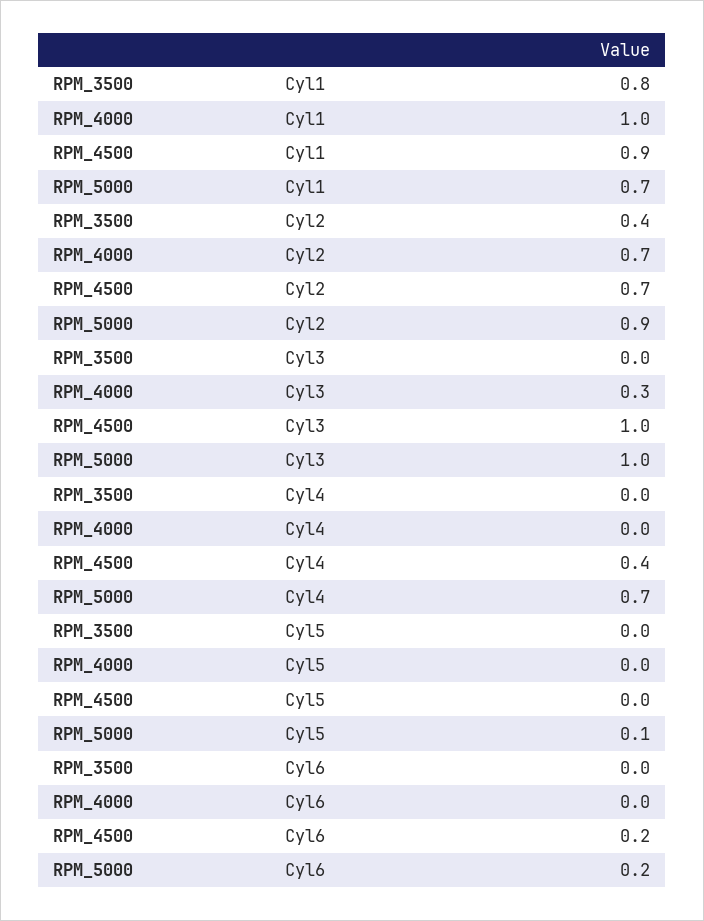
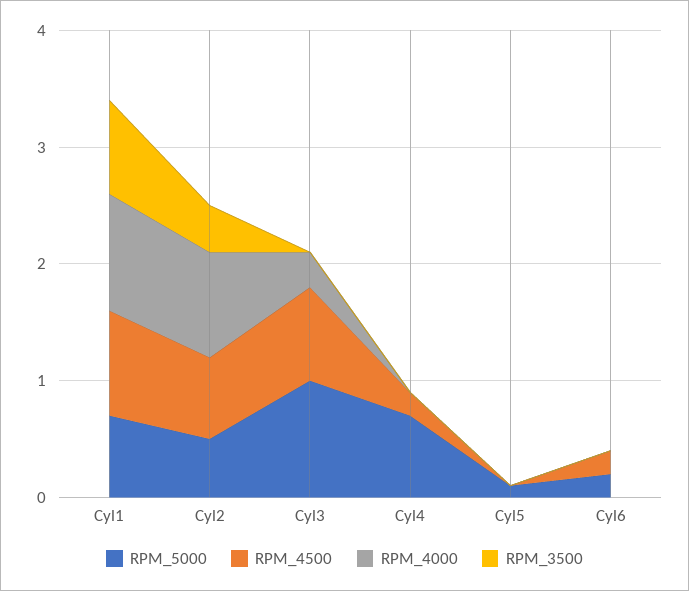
  {
    "RPM_3500": {
      "Cyl1": 0.8,
      "Cyl2": 0.4,
      "Cyl3": 0,
      "Cyl4": 0,
      "Cyl5": 0,
      "Cyl6": 0
    },
    "RPM_4000": {
      "Cyl1": 1,
-     "Cyl2": 0.7,
+     "Cyl2": 0.9,
      "Cyl3": 0.3,
      "Cyl4": 0,
      "Cyl5": 0,
      "Cyl6": 0
    },
    "RPM_4500": {
      "Cyl1": 0.9,
      "Cyl2": 0.7,
-     "Cyl3": 1,
+     "Cyl3": 0.8,
-     "Cyl4": 0.4,
+     "Cyl4": 0.2,
      "Cyl5": 0,
      "Cyl6": 0.2
    },
    "RPM_5000": {
      "Cyl1": 0.7,
-     "Cyl2": 0.9,
+     "Cyl2": 0.5,
      "Cyl3": 1,
      "Cyl4": 0.7,
      "Cyl5": 0.1,
      "Cyl6": 0.2
    }
  }

